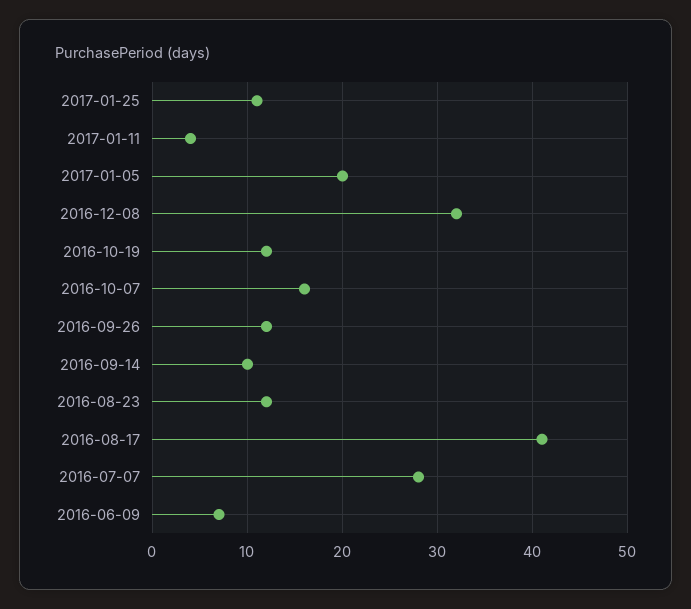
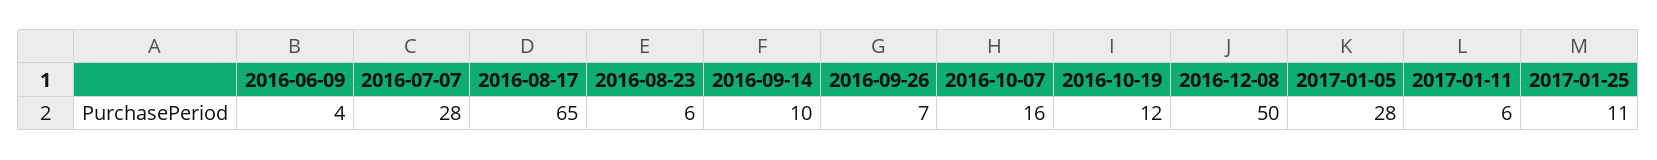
  {
    "2017-01-25": 11,
-   "2017-01-11": 4,
+   "2017-01-11": 6,
-   "2017-01-05": 20,
+   "2017-01-05": 28,
-   "2016-12-08": 32,
+   "2016-12-08": 50,
    "2016-10-19": 12,
    "2016-10-07": 16,
-   "2016-09-26": 12,
+   "2016-09-26": 7,
    "2016-09-14": 10,
-   "2016-08-23": 12,
+   "2016-08-23": 6,
-   "2016-08-17": 41,
+   "2016-08-17": 65,
    "2016-07-07": 28,
-   "2016-06-09": 7
+   "2016-06-09": 4
  }

